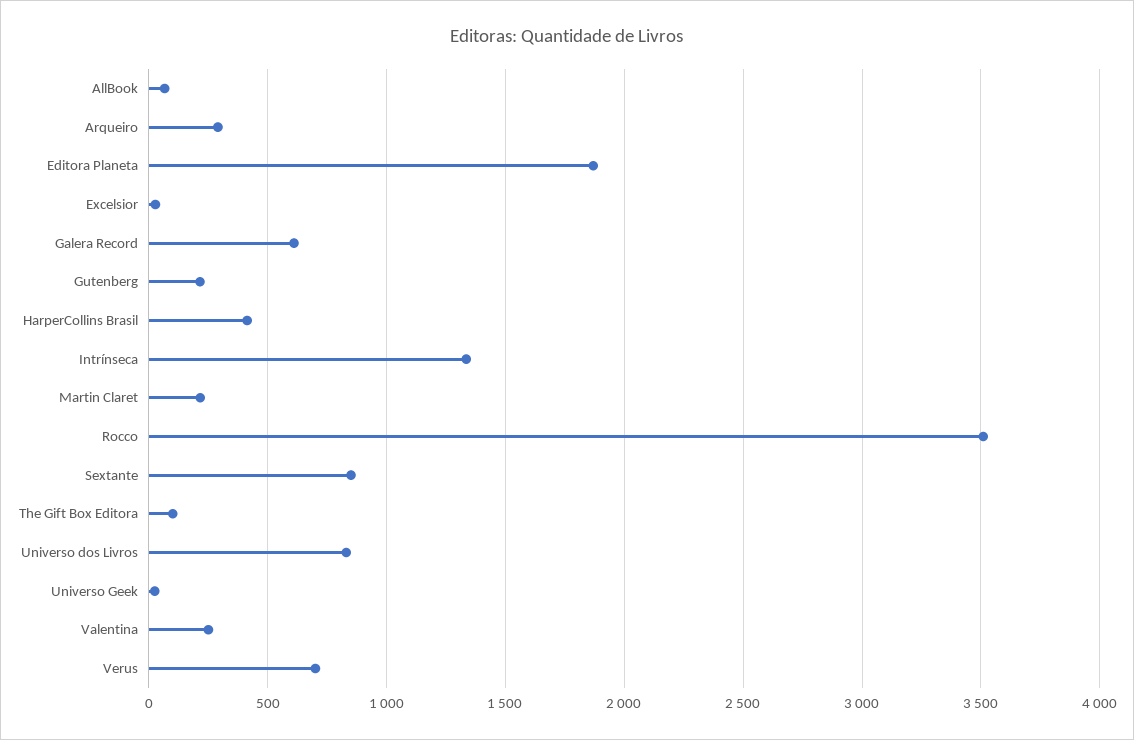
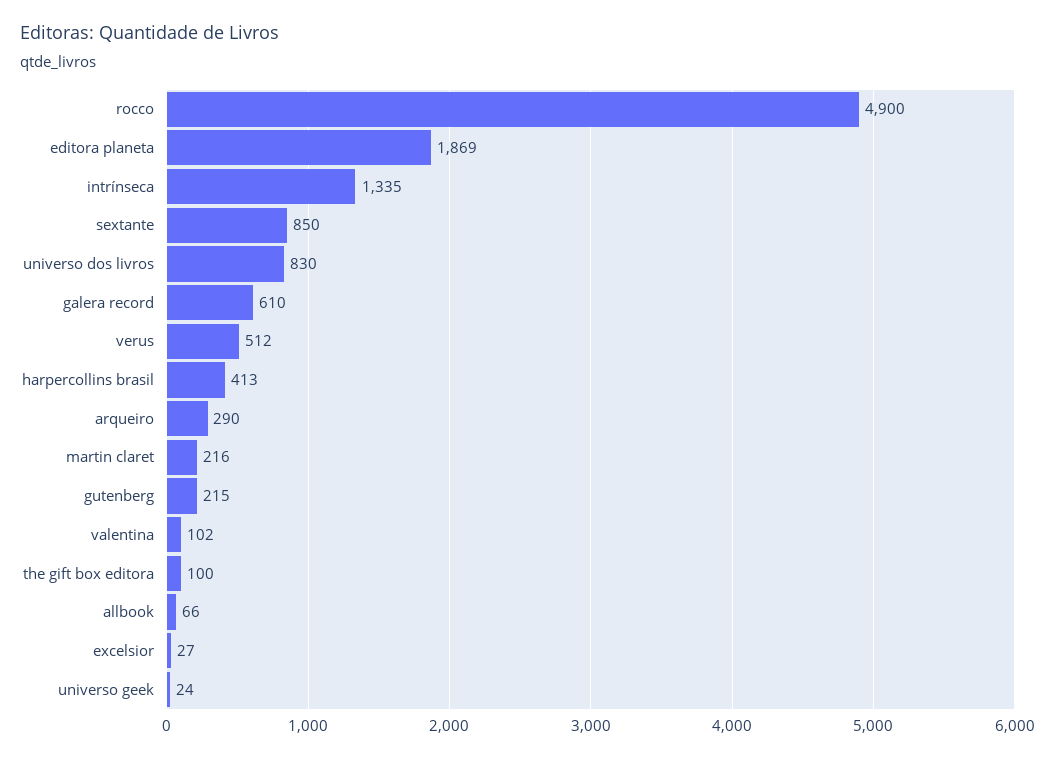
  {
    "AllBook": 66,
    "Arqueiro": 290,
    "Editora Planeta": 1869,
    "Excelsior": 27,
    "Galera Record": 610,
    "Gutenberg": 215,
    "HarperCollins Brasil": 413,
    "Intrínseca": 1335,
    "Martin Claret": 216,
-   "Rocco": 3500,
+   "Rocco": 4900,
    "Sextante": 850,
    "The Gift Box Editora": 100,
    "Universo dos Livros": 830,
    "Universo Geek": 24,
-   "Valentina": 250,
+   "Valentina": 102,
-   "Verus": 700
+   "Verus": 512
  }

